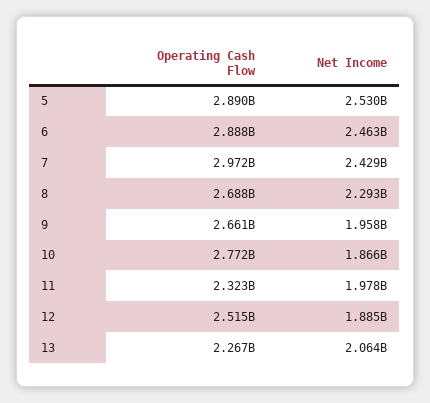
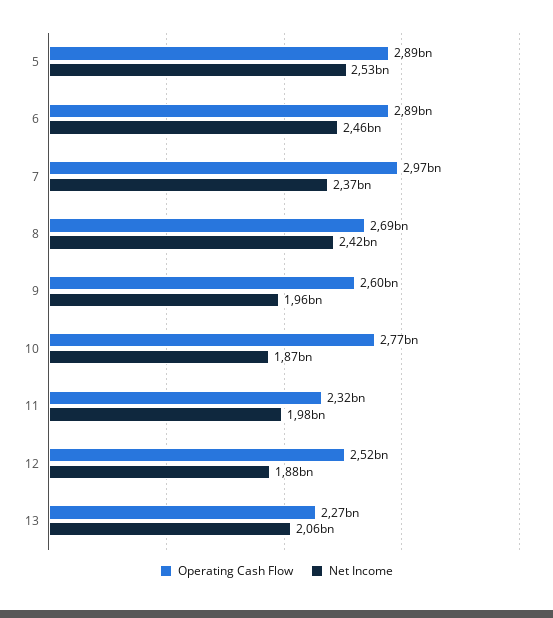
  {
    "Operating Cash Flow": {
      "5": 2890000000,
      "6": 2888000000,
      "7": 2972000000,
      "8": 2688000000,
-     "9": 2661000000,
+     "9": 2600000000,
      "10": 2772000000,
      "11": 2323000000,
      "12": 2515000000,
      "13": 2267000000
    },
    "Net Income": {
      "5": 2530000000,
      "6": 2463000000,
-     "7": 2429000000,
+     "7": 2370000000,
-     "8": 2293000000,
+     "8": 2420000000,
      "9": 1958000000,
      "10": 1866000000,
      "11": 1978000000,
      "12": 1885000000,
      "13": 2064000000
    }
  }

